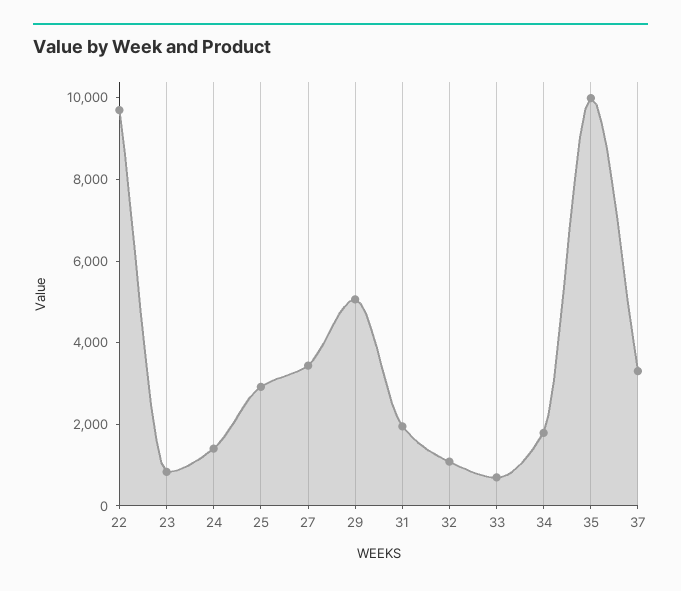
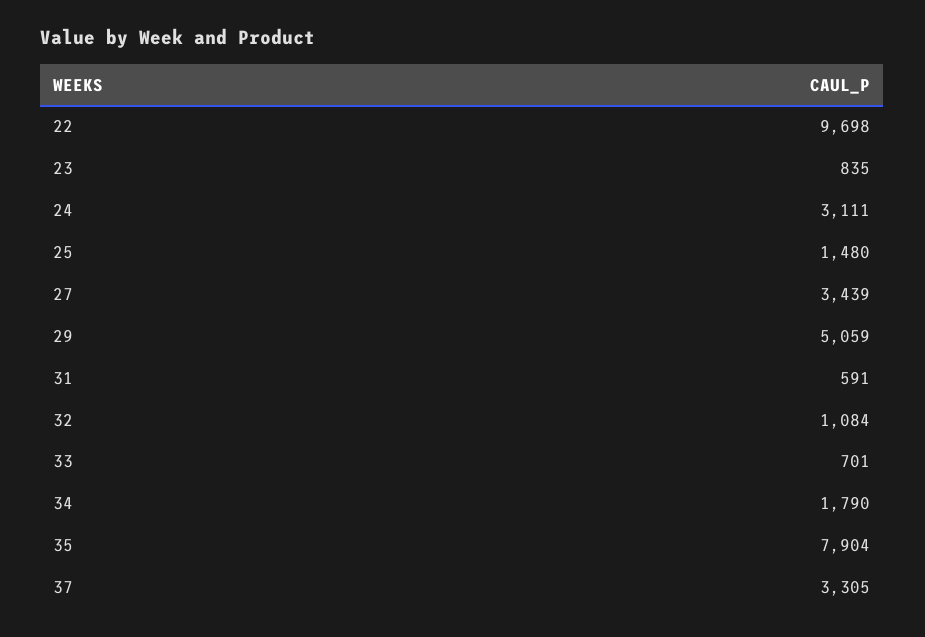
  {
    "22": 9698,
    "23": 835,
-   "24": 1500,
+   "24": 3111,
-   "25": 3000,
+   "25": 1480,
    "27": 3439,
    "29": 5059,
-   "31": 2000,
+   "31": 591,
    "32": 1084,
    "33": 701,
    "34": 1790,
-   "35": 10000,
+   "35": 7904,
    "37": 3305
  }

